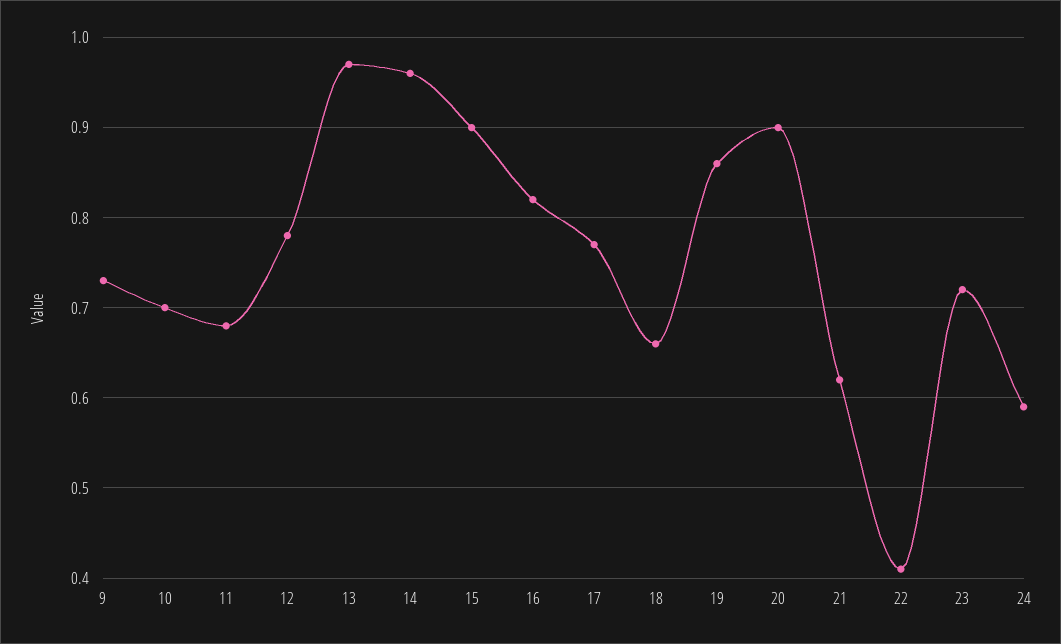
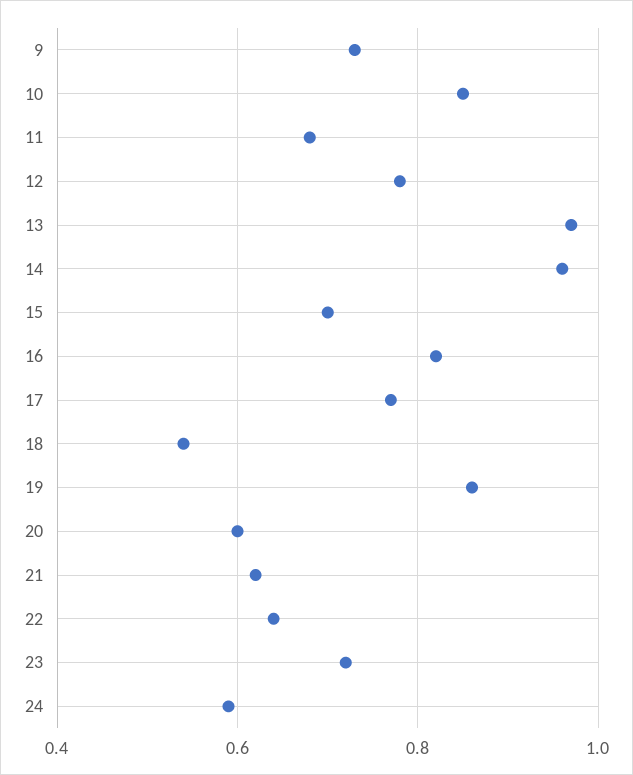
  {
    "9": 0.73,
-   "10": 0.7,
+   "10": 0.85,
    "11": 0.68,
    "12": 0.78,
    "13": 0.97,
    "14": 0.96,
-   "15": 0.9,
+   "15": 0.7,
    "16": 0.82,
    "17": 0.77,
-   "18": 0.66,
+   "18": 0.55,
    "19": 0.86,
-   "20": 0.9,
+   "20": 0.6,
    "21": 0.62,
-   "22": 0.41,
+   "22": 0.65,
    "23": 0.72,
    "24": 0.59
  }

